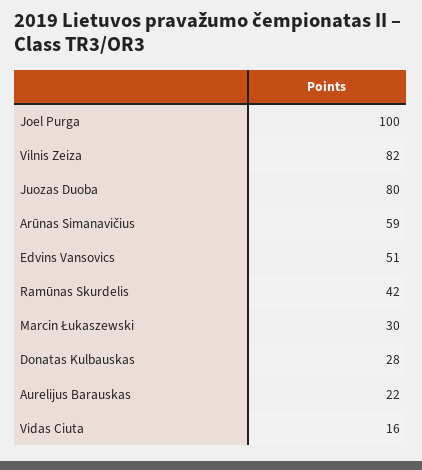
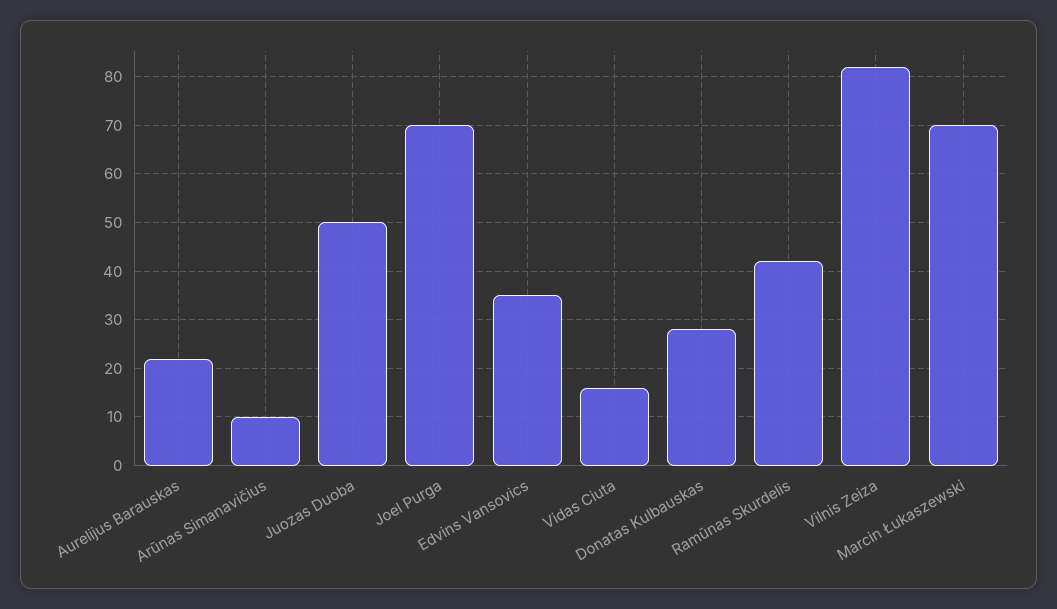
  {
-   "Joel Purga": 100,
+   "Joel Purga": 70,
    "Vilnis Zeiza": 82,
-   "Juozas Duoba": 80,
+   "Juozas Duoba": 50,
-   "Arūnas Simanavičius": 59,
+   "Arūnas Simanavičius": 10,
-   "Edvins Vansovics": 51,
+   "Edvins Vansovics": 35,
    "Ramūnas Skurdelis": 42,
-   "Marcin Łukaszewski": 30,
+   "Marcin Łukaszewski": 70,
    "Donatas Kulbauskas": 28,
    "Aurelijus Barauskas": 22,
    "Vidas Ciuta": 16
  }

